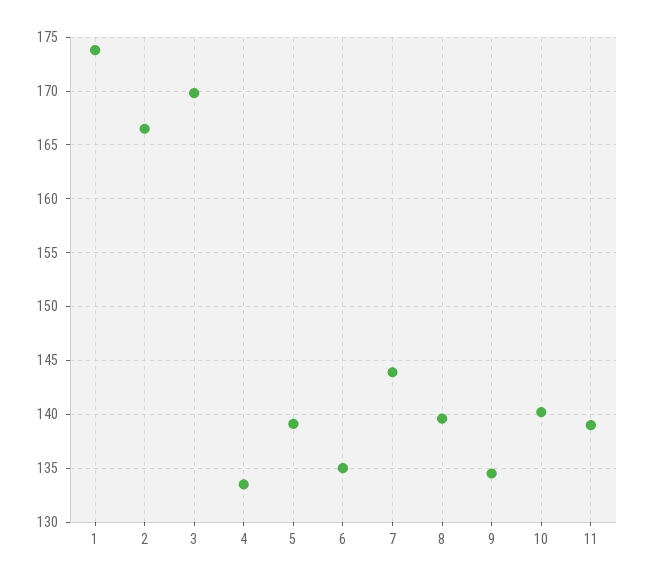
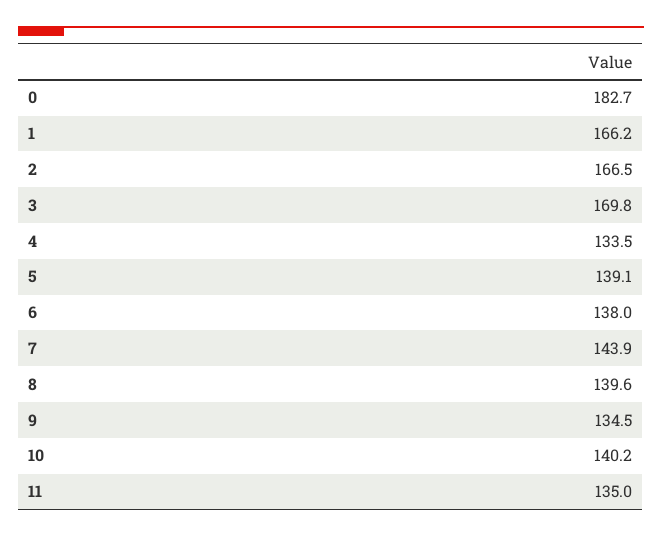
  {
-   "1": 174,
+   "1": 166.2,
    "2": 166.5,
    "3": 169.8,
    "4": 133.5,
    "5": 139.1,
-   "6": 135,
+   "6": 138,
    "7": 143.9,
    "8": 139.6,
    "9": 134.5,
    "10": 140.2,
-   "11": 139
+   "11": 135,
+   "0": 182.7
  }

